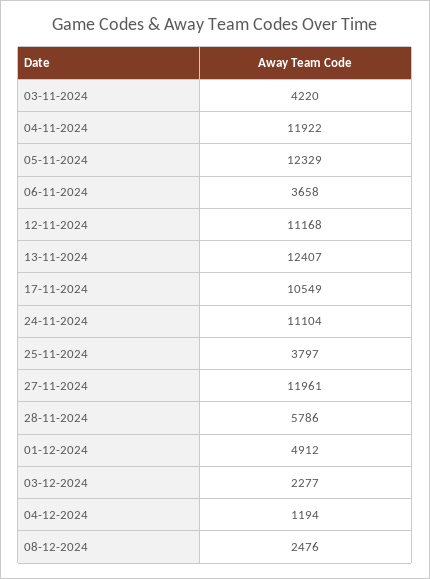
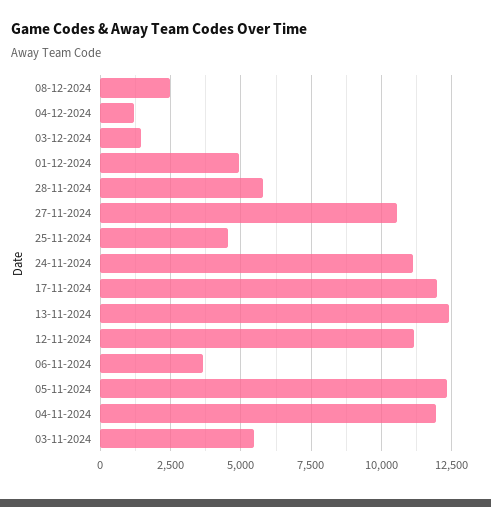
  {
-   "03-11-2024": 4220,
+   "03-11-2024": 5500,
    "04-11-2024": 11922,
    "05-11-2024": 12329,
    "06-11-2024": 3658,
    "12-11-2024": 11168,
    "13-11-2024": 12407,
-   "17-11-2024": 10549,
+   "17-11-2024": 12000,
    "24-11-2024": 11104,
-   "25-11-2024": 3797,
+   "25-11-2024": 4500,
-   "27-11-2024": 11961,
+   "27-11-2024": 10500,
    "28-11-2024": 5786,
    "01-12-2024": 4912,
-   "03-12-2024": 2277,
+   "03-12-2024": 1500,
    "04-12-2024": 1194,
    "08-12-2024": 2476
  }

